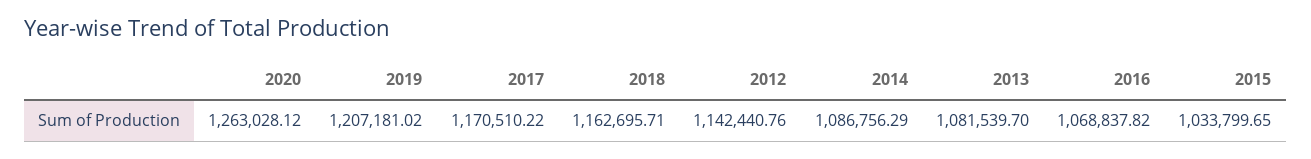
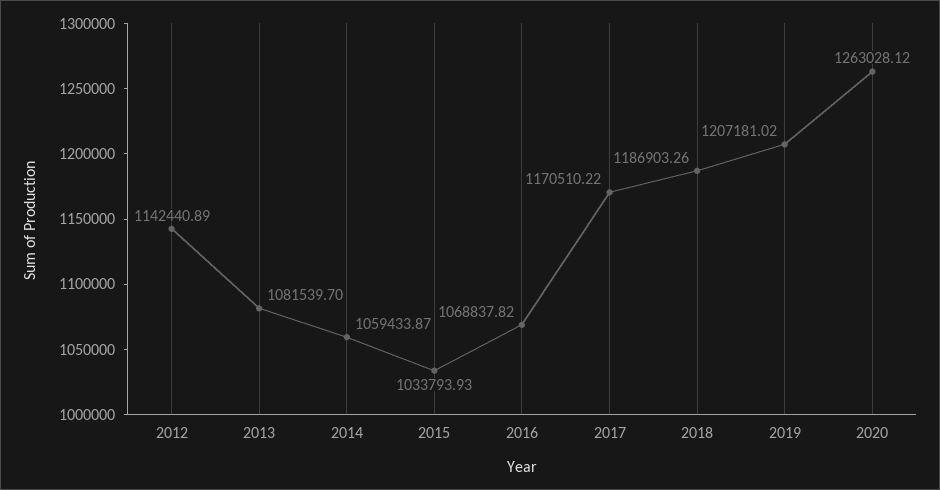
  {
    "2020": 1263028.12,
    "2019": 1207181.02,
    "2017": 1170510.22,
-   "2018": 1162695.71,
+   "2018": 1186903.26,
-   "2012": 1142440.76,
+   "2012": 1142440.89,
-   "2014": 1086756.29,
+   "2014": 1059433.87,
    "2013": 1081539.7,
    "2016": 1068837.82,
-   "2015": 1033799.65
+   "2015": 1033793.93
  }

